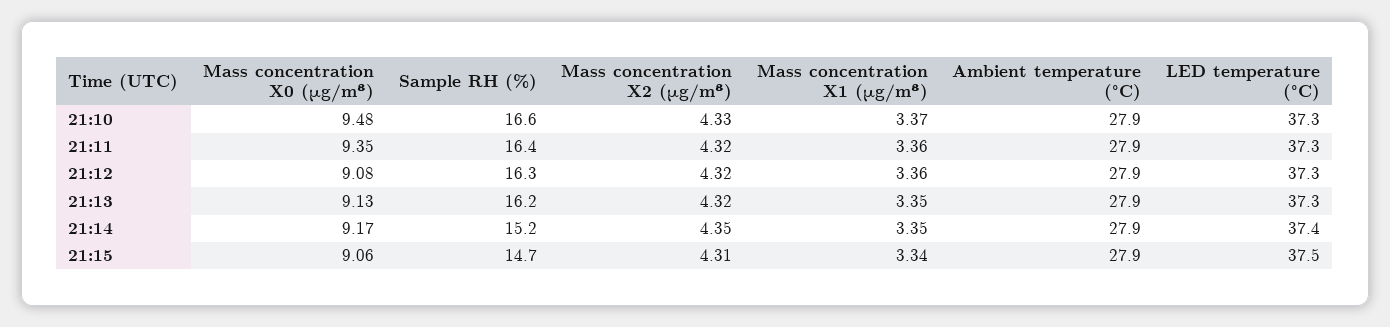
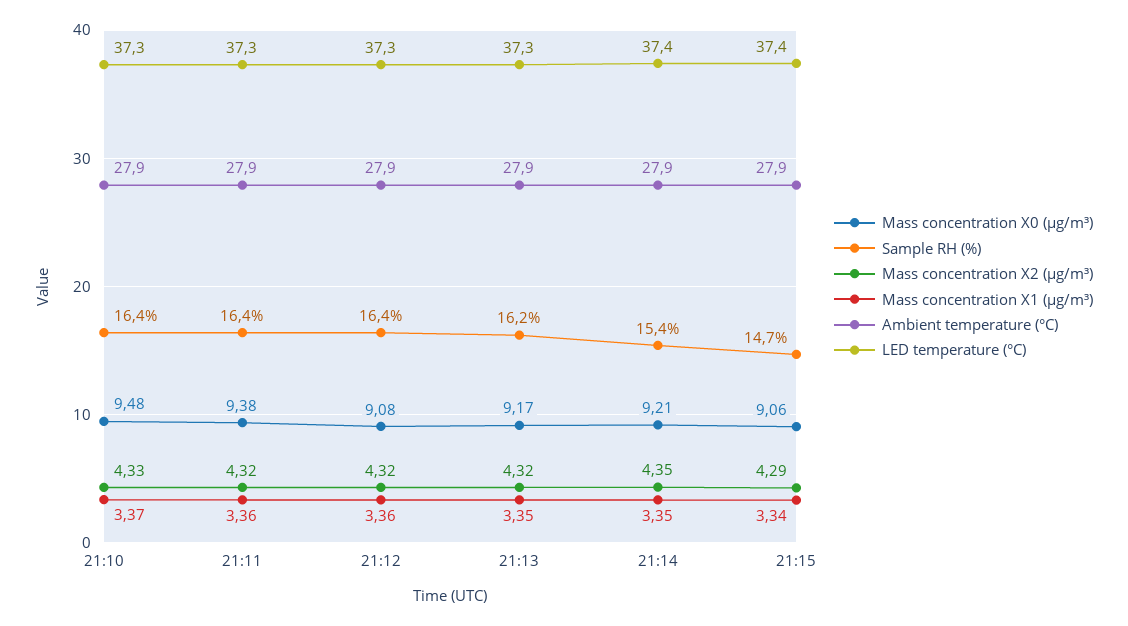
  {
    "Mass concentration X0 (μg/m³)": {
      "21:10": 9.48,
-     "21:11": 9.35,
+     "21:11": 9.38,
      "21:12": 9.08,
-     "21:13": 9.13,
+     "21:13": 9.17,
-     "21:14": 9.17,
+     "21:14": 9.21,
      "21:15": 9.06
    },
    "Sample RH (%)": {
-     "21:10": 16.6,
+     "21:10": 16.4,
      "21:11": 16.4,
-     "21:12": 16.3,
+     "21:12": 16.4,
      "21:13": 16.2,
-     "21:14": 15.2,
+     "21:14": 15.4,
      "21:15": 14.7
    },
    "Mass concentration X2 (μg/m³)": {
      "21:10": 4.33,
      "21:11": 4.32,
      "21:12": 4.32,
      "21:13": 4.32,
      "21:14": 4.35,
-     "21:15": 4.31
+     "21:15": 4.29
    },
    "Mass concentration X1 (μg/m³)": {
      "21:10": 3.37,
      "21:11": 3.36,
      "21:12": 3.36,
      "21:13": 3.35,
      "21:14": 3.35,
      "21:15": 3.34
    },
    "Ambient temperature (°C)": {
      "21:10": 27.9,
      "21:11": 27.9,
      "21:12": 27.9,
      "21:13": 27.9,
      "21:14": 27.9,
      "21:15": 27.9
    },
    "LED temperature (°C)": {
      "21:10": 37.3,
      "21:11": 37.3,
      "21:12": 37.3,
      "21:13": 37.3,
      "21:14": 37.4,
-     "21:15": 37.5
+     "21:15": 37.4
    }
  }

